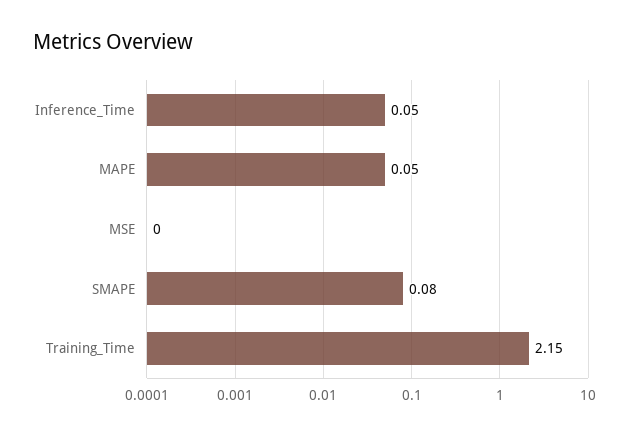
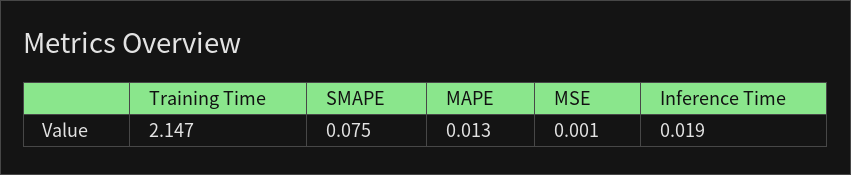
  {
-   "Inference_Time": 0.05,
+   "Inference_Time": 0.019,
-   "MAPE": 0.05,
+   "MAPE": 0.013,
    "MSE": 0.001,
    "SMAPE": 0.075,
    "Training_Time": 2.147
  }

